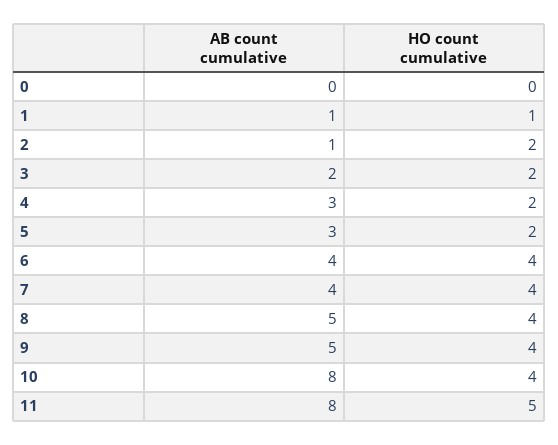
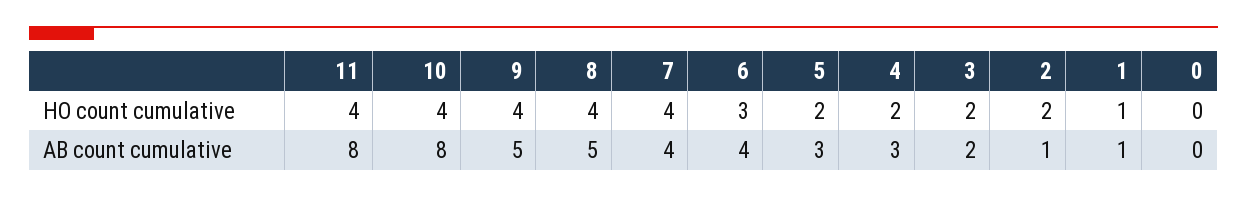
  {
    "AB count cumulative": {
      "0": 0,
      "1": 1,
      "2": 1,
      "3": 2,
      "4": 3,
      "5": 3,
      "6": 4,
      "7": 4,
      "8": 5,
      "9": 5,
      "10": 8,
      "11": 8
    },
    "HO count cumulative": {
      "0": 0,
      "1": 1,
      "2": 2,
      "3": 2,
      "4": 2,
      "5": 2,
-     "6": 4,
+     "6": 3,
      "7": 4,
      "8": 4,
      "9": 4,
      "10": 4,
-     "11": 5
+     "11": 4
    }
  }

